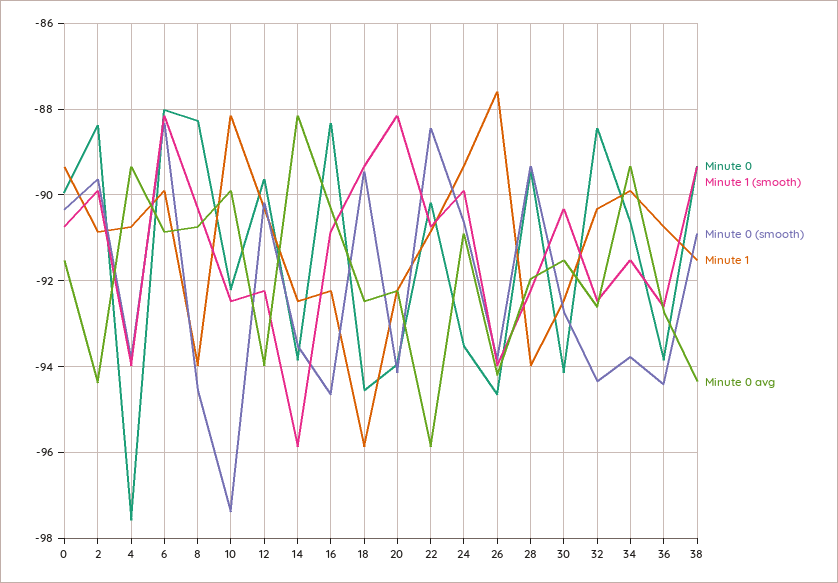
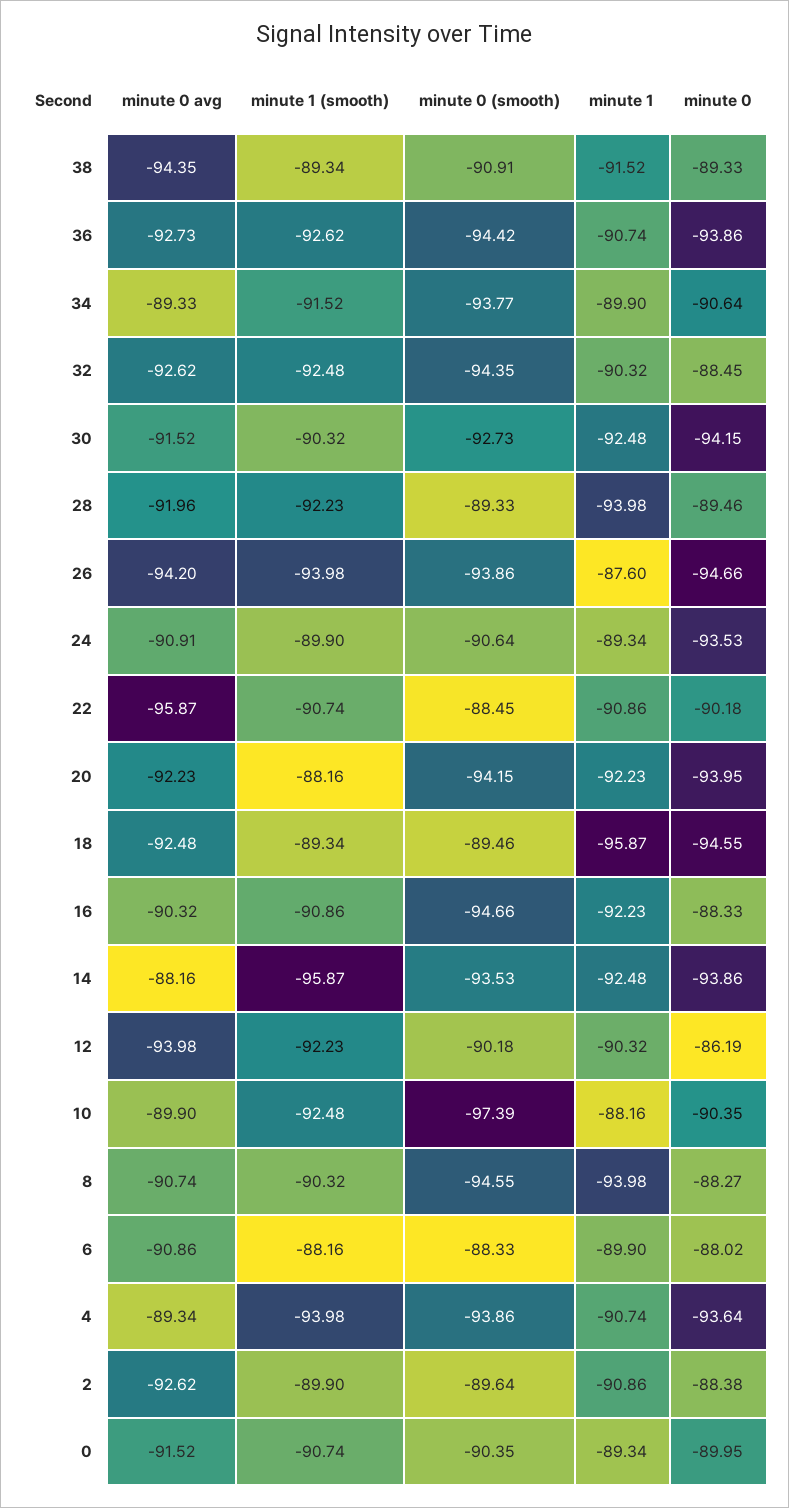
  {
    "Minute 0": {
      "0": -89.95,
      "2": -88.38,
-     "4": -97.6,
+     "4": -93.64,
      "6": -88.02,
      "8": -88.27,
-     "10": -92.2,
+     "10": -90.35,
-     "12": -89.6,
+     "12": -86.19,
      "14": -93.86,
      "16": -88.33,
      "18": -94.55,
      "20": -93.95,
      "22": -90.18,
      "24": -93.53,
      "26": -94.66,
      "28": -89.46,
      "30": -94.15,
      "32": -88.45,
      "34": -90.64,
      "36": -93.86,
      "38": -89.33
    },
    "Minute 1 (smooth)": {
      "0": -90.74,
      "2": -89.9,
      "4": -93.98,
      "6": -88.16,
      "8": -90.32,
      "10": -92.48,
      "12": -92.23,
      "14": -95.87,
      "16": -90.86,
      "18": -89.34,
      "20": -88.16,
      "22": -90.74,
      "24": -89.9,
      "26": -93.98,
      "28": -92.23,
      "30": -90.32,
      "32": -92.48,
      "34": -91.52,
      "36": -92.62,
      "38": -89.34
    },
    "Minute 0 (smooth)": {
      "0": -90.35,
      "2": -89.64,
      "4": -93.86,
      "6": -88.33,
      "8": -94.55,
      "10": -97.39,
      "12": -90.18,
      "14": -93.53,
      "16": -94.66,
      "18": -89.46,
      "20": -94.15,
      "22": -88.45,
      "24": -90.64,
      "26": -93.86,
      "28": -89.33,
      "30": -92.73,
      "32": -94.35,
      "34": -93.77,
      "36": -94.42,
      "38": -90.91
    },
    "Minute 1": {
      "0": -89.34,
      "2": -90.86,
      "4": -90.74,
      "6": -89.9,
      "8": -93.98,
      "10": -88.16,
      "12": -90.32,
      "14": -92.48,
      "16": -92.23,
      "18": -95.87,
      "20": -92.23,
      "22": -90.86,
      "24": -89.34,
      "26": -87.6,
      "28": -93.98,
      "30": -92.48,
      "32": -90.32,
      "34": -89.9,
      "36": -90.74,
      "38": -91.52
    },
    "Minute 0 avg": {
      "0": -91.52,
-     "2": -94.4,
+     "2": -92.62,
      "4": -89.34,
      "6": -90.86,
      "8": -90.74,
      "10": -89.9,
      "12": -93.98,
      "14": -88.16,
      "16": -90.32,
      "18": -92.48,
      "20": -92.23,
      "22": -95.87,
      "24": -90.91,
      "26": -94.2,
      "28": -91.96,
      "30": -91.52,
      "32": -92.62,
      "34": -89.33,
      "36": -92.73,
      "38": -94.35
    }
  }

